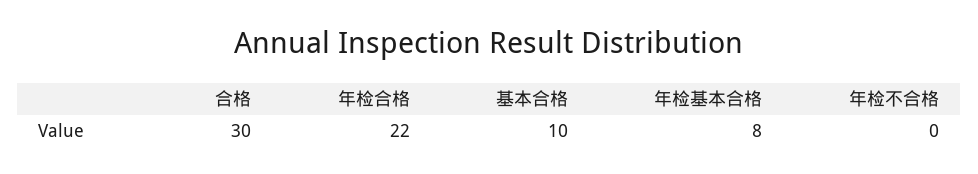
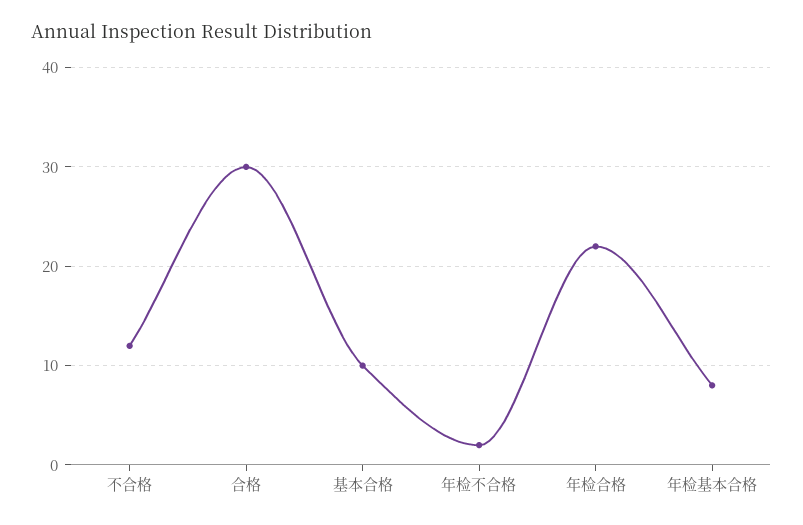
  {
    "合格": 30,
    "年检合格": 22,
    "基本合格": 10,
    "年检基本合格": 8,
-   "年检不合格": 0
+   "年检不合格": 2,
+   "不合格": 12
  }

